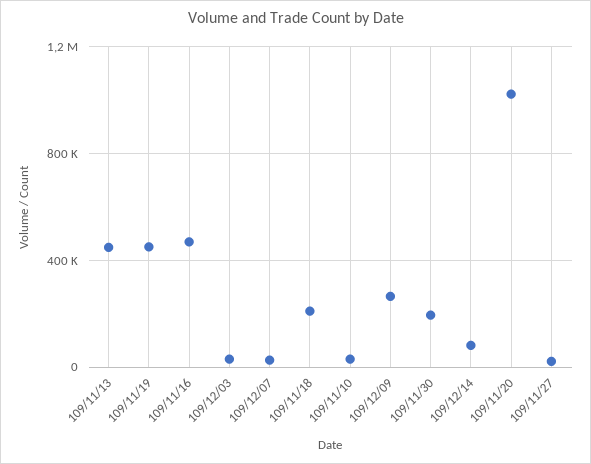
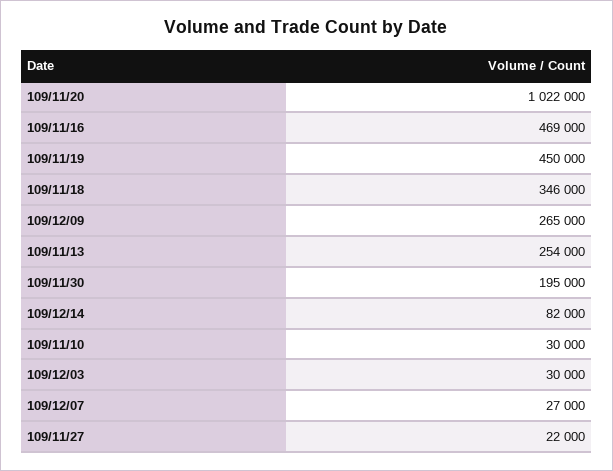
  {
-   "109/11/13": 450000,
+   "109/11/13": 254000,
    "109/11/19": 450000,
    "109/11/16": 469000,
    "109/12/03": 30000,
    "109/12/07": 27000,
-   "109/11/18": 200000,
+   "109/11/18": 346000,
    "109/11/10": 30000,
    "109/12/09": 265000,
    "109/11/30": 195000,
    "109/12/14": 82000,
    "109/11/20": 1022000,
    "109/11/27": 22000
  }

